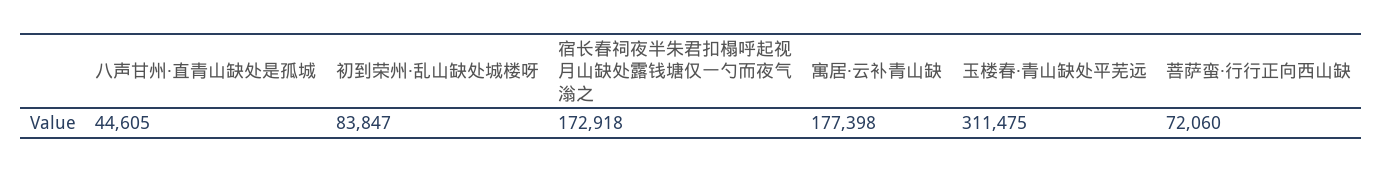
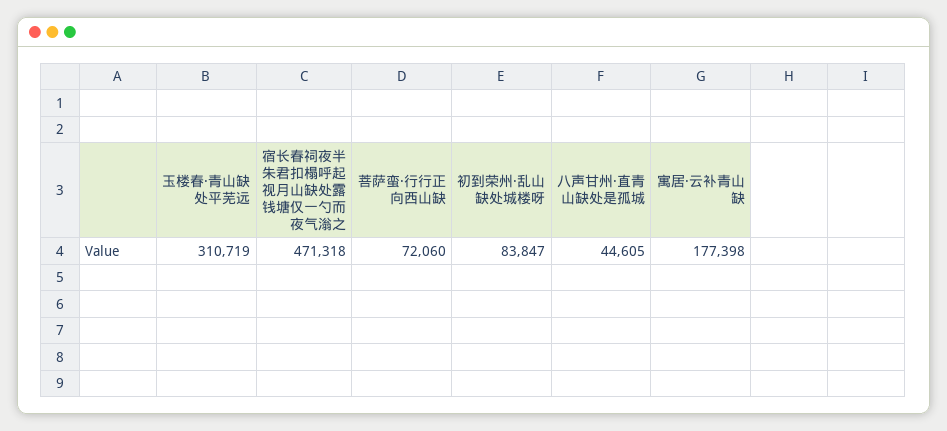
  {
    "八声甘州·直青山缺处是孤城": 44605,
    "初到荣州·乱山缺处城楼呀": 83847,
-   "宿长春祠夜半朱君扣榻呼起视月山缺处露钱塘仅一勺而夜气滃之": 172918,
+   "宿长春祠夜半朱君扣榻呼起视月山缺处露钱塘仅一勺而夜气滃之": 471318,
    "寓居·云补青山缺": 177398,
-   "玉楼春·青山缺处平芜远": 311475,
+   "玉楼春·青山缺处平芜远": 310719,
    "菩萨蛮·行行正向西山缺": 72060
  }

